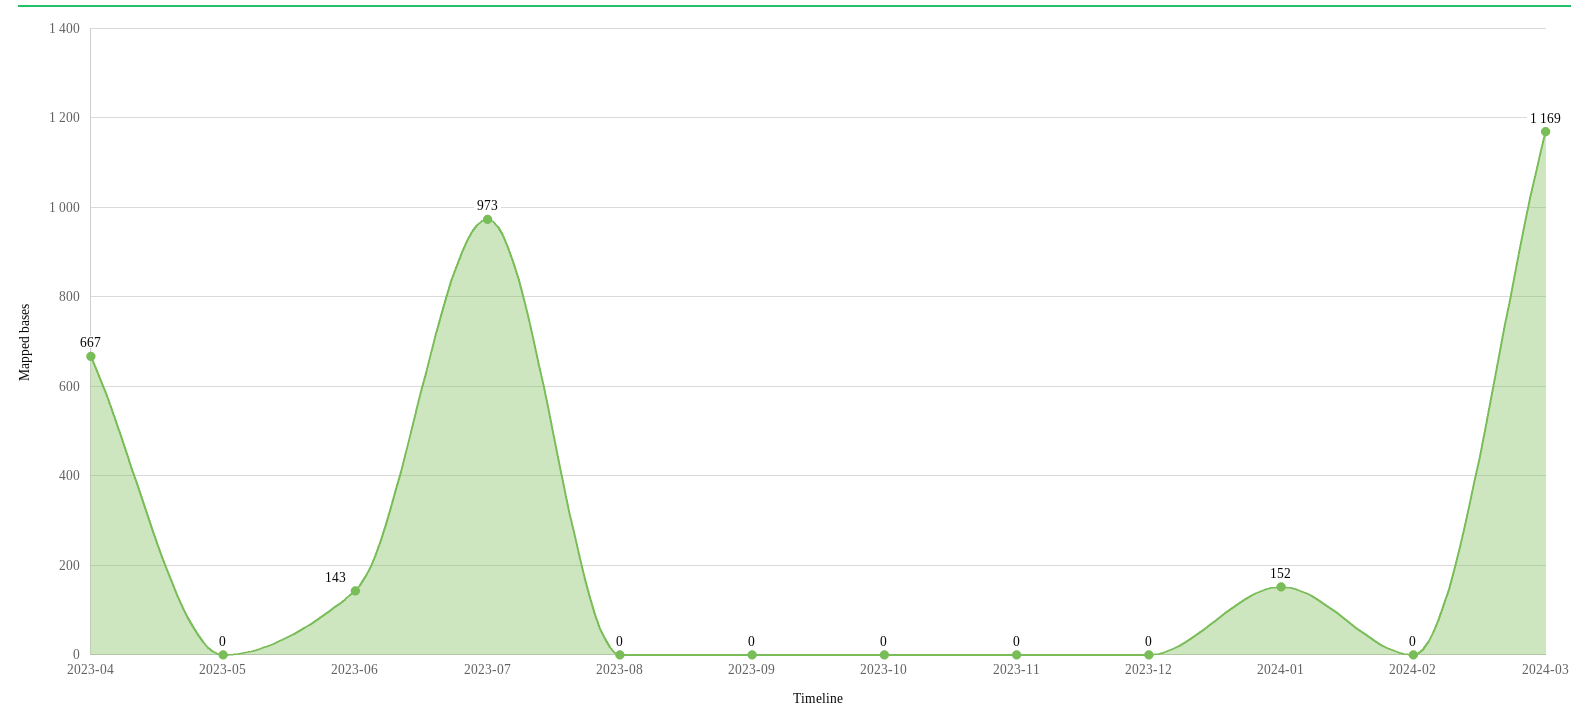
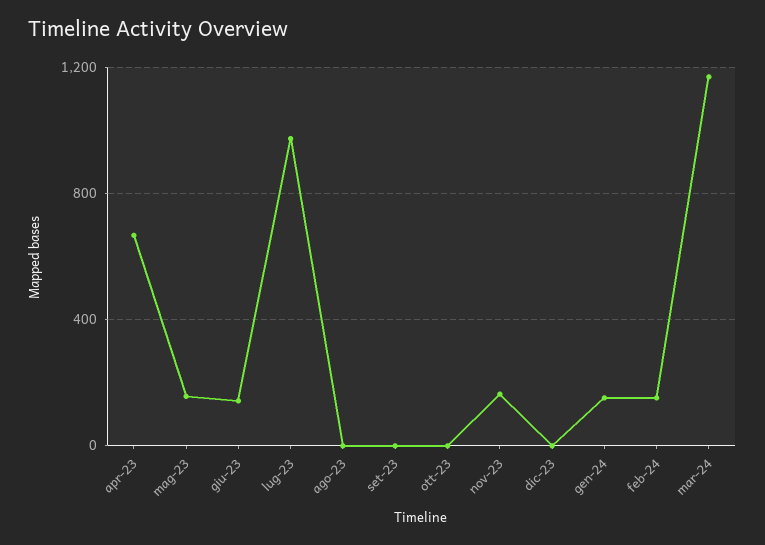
  {
    "2023-04": 667,
-   "2023-05": 0,
+   "2023-05": 150,
    "2023-06": 143,
    "2023-07": 973,
    "2023-08": 0,
    "2023-09": 0,
    "2023-10": 0,
-   "2023-11": 0,
+   "2023-11": 150,
    "2023-12": 0,
    "2024-01": 152,
-   "2024-02": 0,
+   "2024-02": 150,
    "2024-03": 1169
  }

